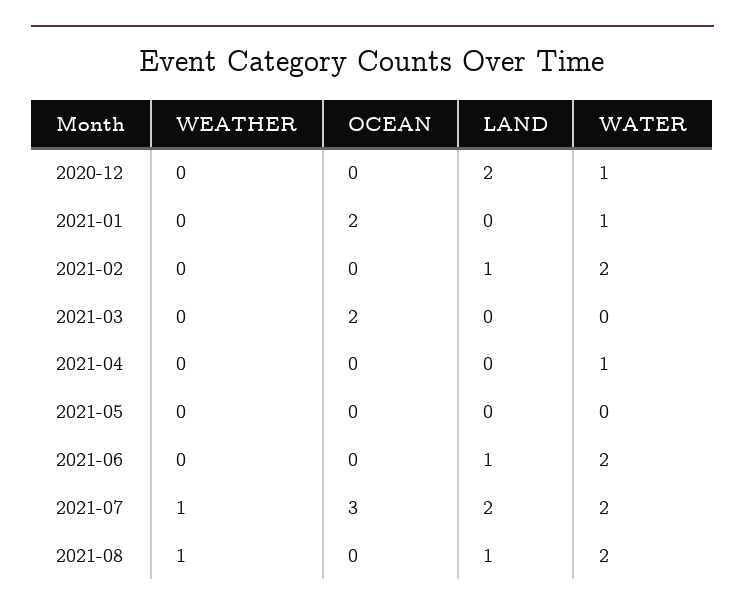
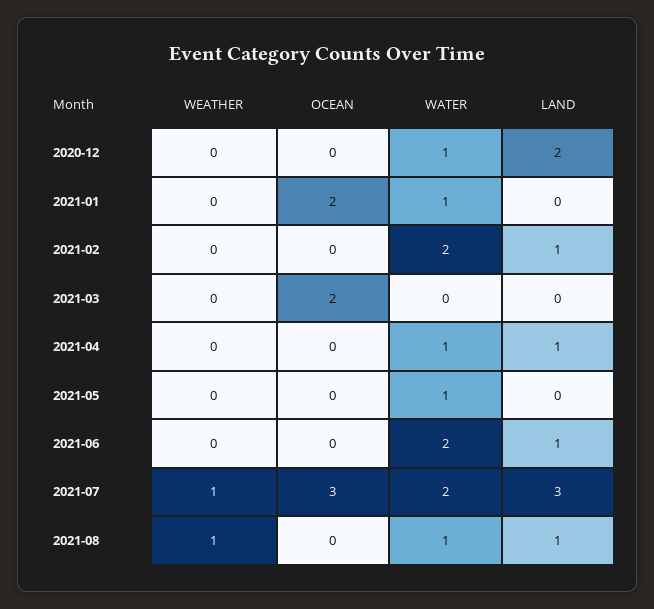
  {
    "WEATHER": {
      "2020-12": 0,
      "2021-01": 0,
      "2021-02": 0,
      "2021-03": 0,
      "2021-04": 0,
      "2021-05": 0,
      "2021-06": 0,
      "2021-07": 1,
      "2021-08": 1
    },
    "OCEAN": {
      "2020-12": 0,
      "2021-01": 2,
      "2021-02": 0,
      "2021-03": 2,
      "2021-04": 0,
      "2021-05": 0,
      "2021-06": 0,
      "2021-07": 3,
      "2021-08": 0
    },
    "LAND": {
      "2020-12": 2,
      "2021-01": 0,
      "2021-02": 1,
      "2021-03": 0,
-     "2021-04": 0,
+     "2021-04": 1,
      "2021-05": 0,
      "2021-06": 1,
-     "2021-07": 2,
+     "2021-07": 3,
      "2021-08": 1
    },
    "WATER": {
      "2020-12": 1,
      "2021-01": 1,
      "2021-02": 2,
      "2021-03": 0,
      "2021-04": 1,
-     "2021-05": 0,
+     "2021-05": 1,
      "2021-06": 2,
      "2021-07": 2,
-     "2021-08": 2
+     "2021-08": 1
    }
  }

